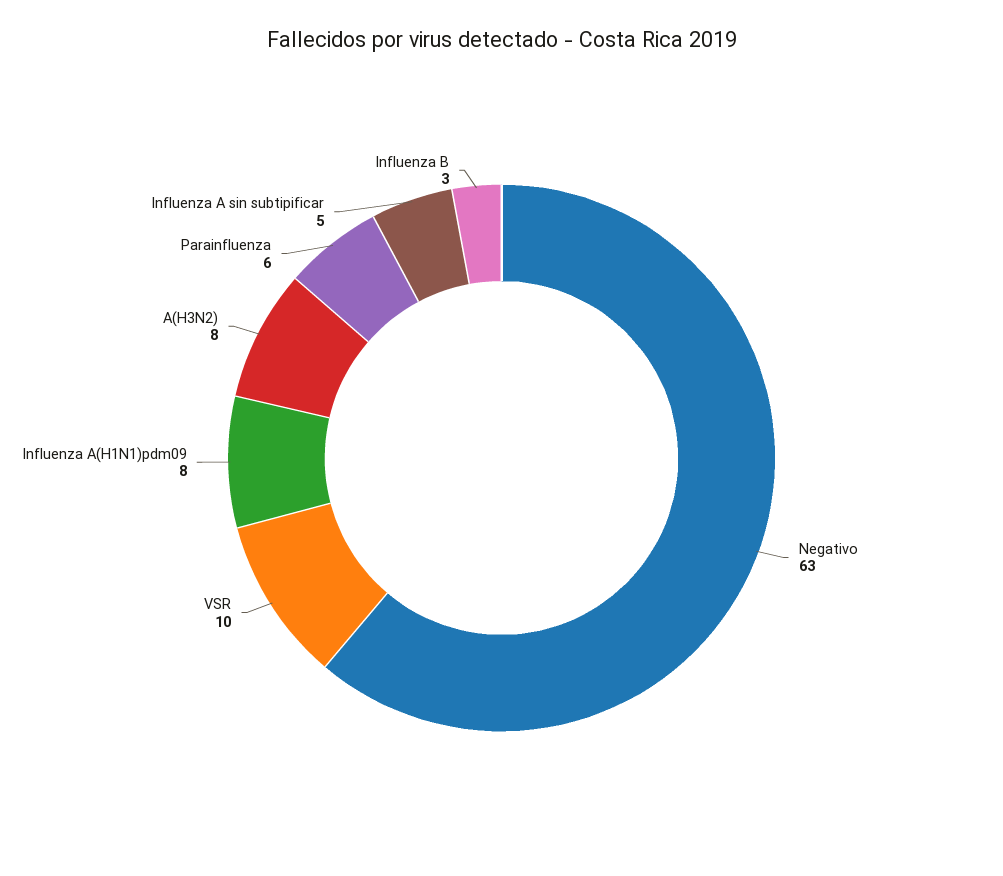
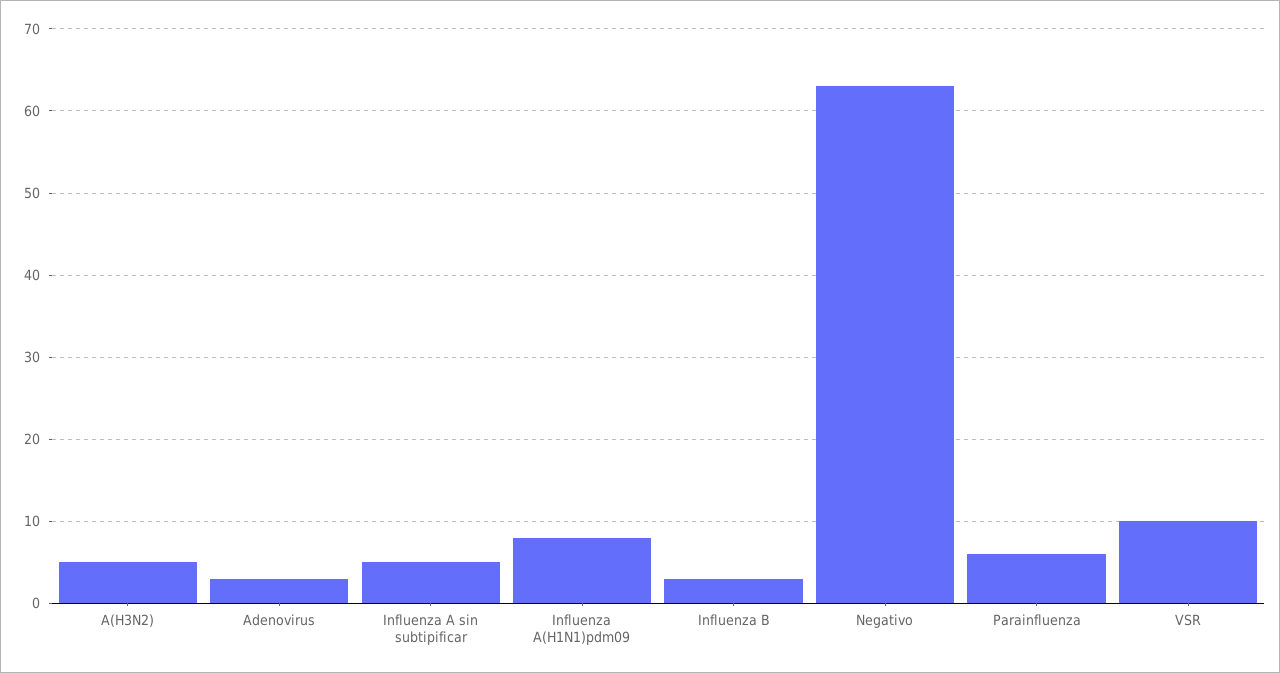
  {
    "Negativo": 63,
    "VSR": 10,
    "Influenza A(H1N1)pdm09": 8,
-   "A(H3N2)": 8,
+   "A(H3N2)": 5,
    "Parainfluenza": 6,
    "Influenza A sin subtipificar": 5,
-   "Influenza B": 3
+   "Influenza B": 3,
+   "Adenovirus": 3
  }

